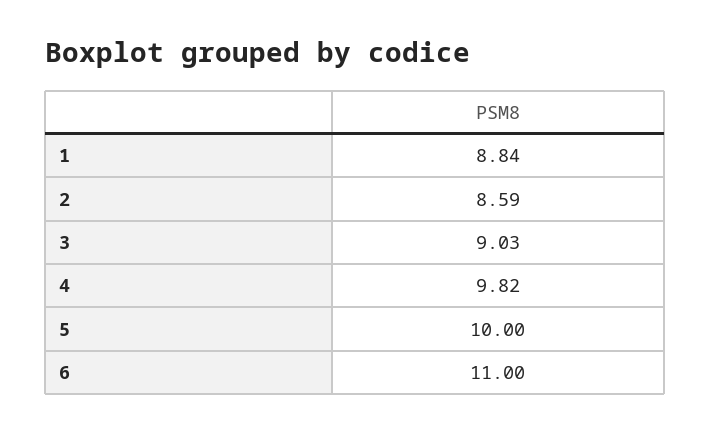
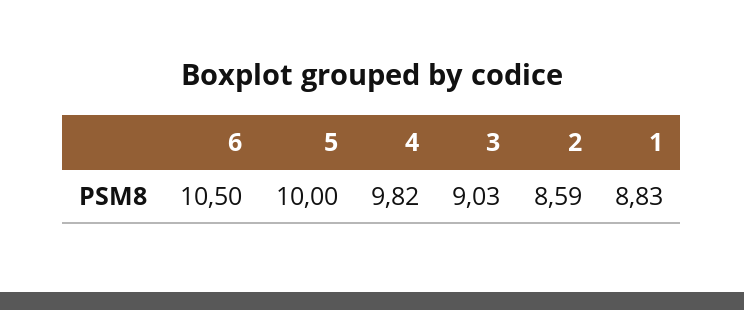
  {
-   "1": 8.84,
+   "1": 8.83,
    "2": 8.59,
    "3": 9.03,
    "4": 9.82,
    "5": 10,
-   "6": 11
+   "6": 10.5
  }

